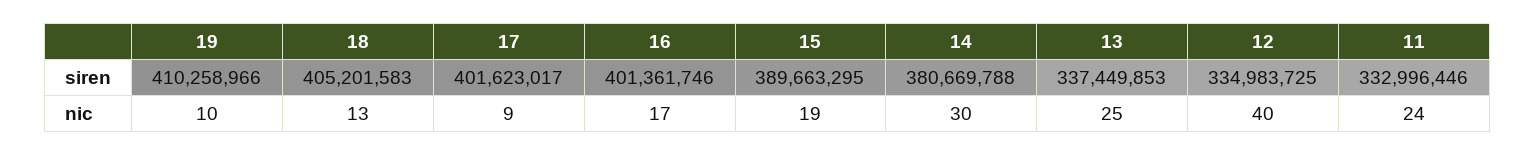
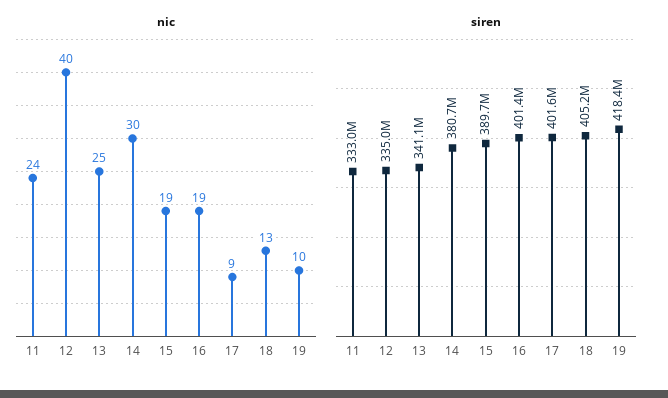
  {
    "siren": {
-     "19": 410258966,
+     "19": 418400000,
      "18": 405201583,
      "17": 401623017,
      "16": 401361746,
      "15": 389663295,
      "14": 380669788,
-     "13": 337449853,
+     "13": 341100000,
      "12": 334983725,
      "11": 332996446
    },
    "nic": {
      "19": 10,
      "18": 13,
      "17": 9,
-     "16": 17,
+     "16": 19,
      "15": 19,
      "14": 30,
      "13": 25,
      "12": 40,
      "11": 24
    }
  }

